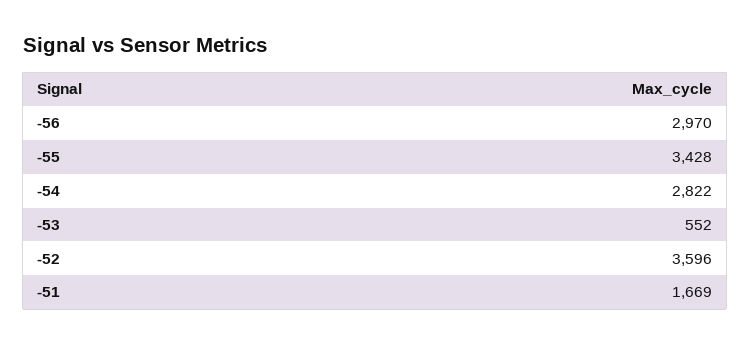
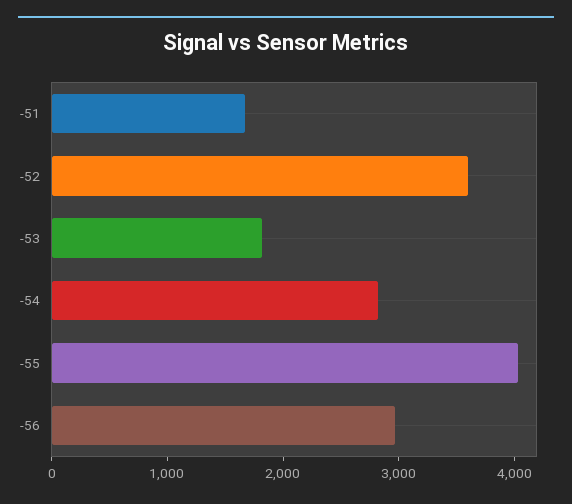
  {
    "-56": 2970,
-   "-55": 3428,
+   "-55": 4000,
    "-54": 2822,
-   "-53": 552,
+   "-53": 1800,
    "-52": 3596,
    "-51": 1669
  }

